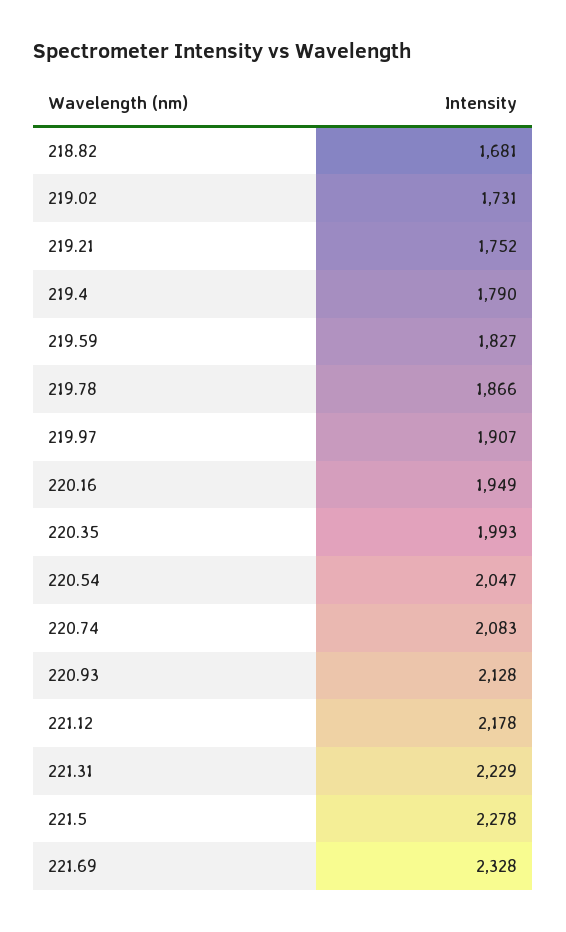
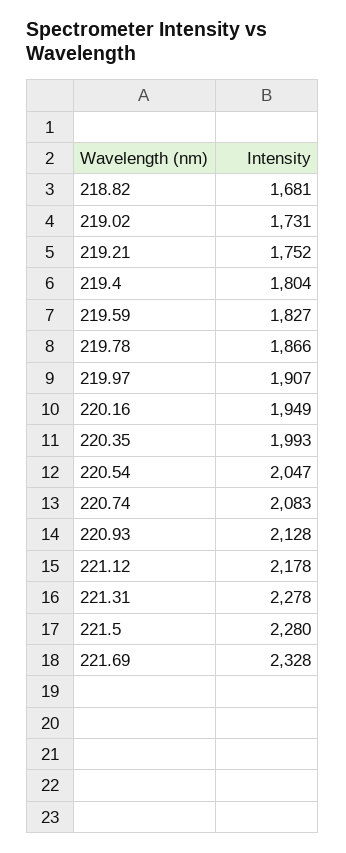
  {
    "218.82": 1681,
    "219.02": 1731,
    "219.21": 1752,
-   "219.4": 1790,
+   "219.4": 1804,
    "219.59": 1827,
    "219.78": 1866,
    "219.97": 1907,
    "220.16": 1949,
    "220.35": 1993,
    "220.54": 2047,
    "220.74": 2083,
    "220.93": 2128,
    "221.12": 2178,
-   "221.31": 2229,
+   "221.31": 2278,
-   "221.5": 2278,
+   "221.5": 2280,
    "221.69": 2328
  }

